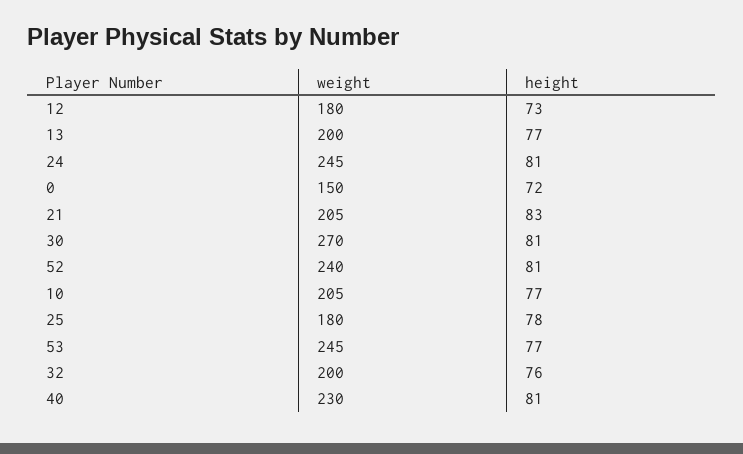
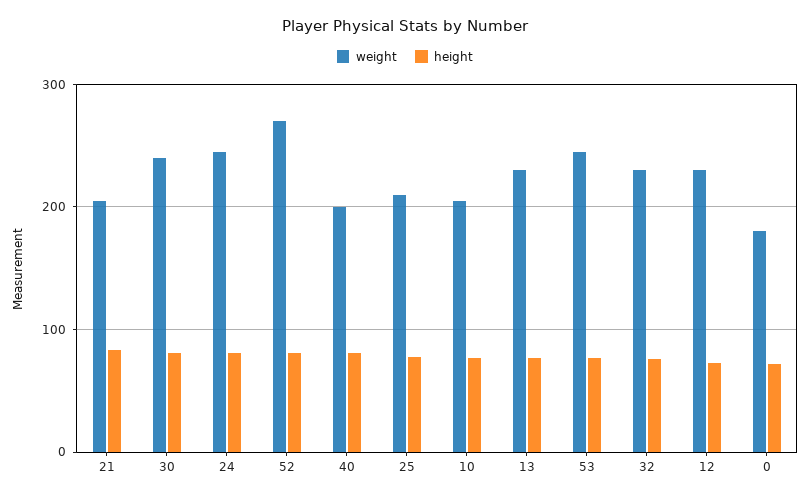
  {
    "weight": {
-     "12": 180,
+     "12": 230,
-     "13": 200,
+     "13": 230,
      "24": 245,
-     "0": 150,
+     "0": 180,
      "21": 205,
-     "30": 270,
+     "30": 240,
-     "52": 240,
+     "52": 270,
      "10": 205,
-     "25": 180,
+     "25": 210,
      "53": 245,
-     "32": 200,
+     "32": 230,
-     "40": 230
+     "40": 200
    },
    "height": {
      "12": 73,
      "13": 77,
      "24": 81,
      "0": 72,
      "21": 83,
      "30": 81,
      "52": 81,
      "10": 77,
      "25": 78,
      "53": 77,
      "32": 76,
      "40": 81
    }
  }

